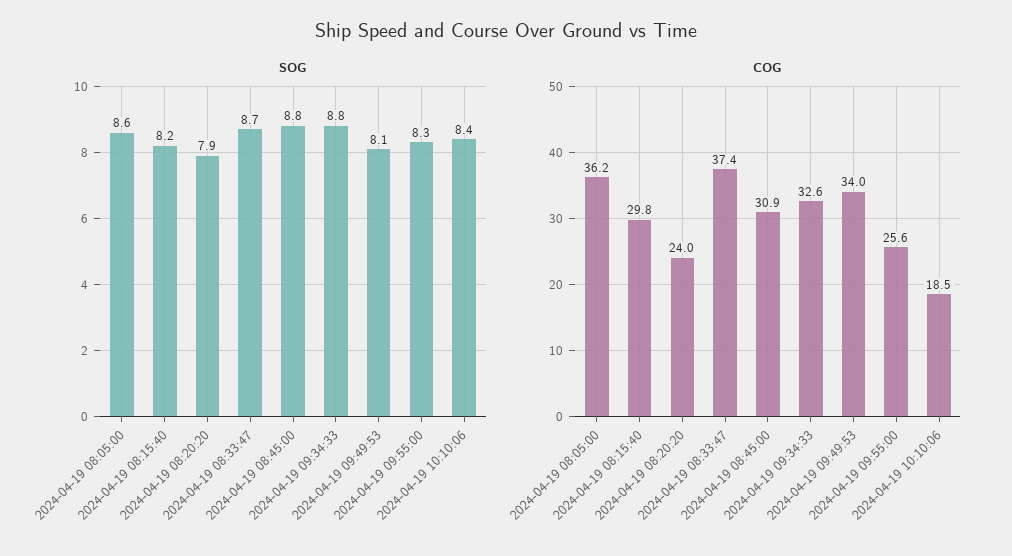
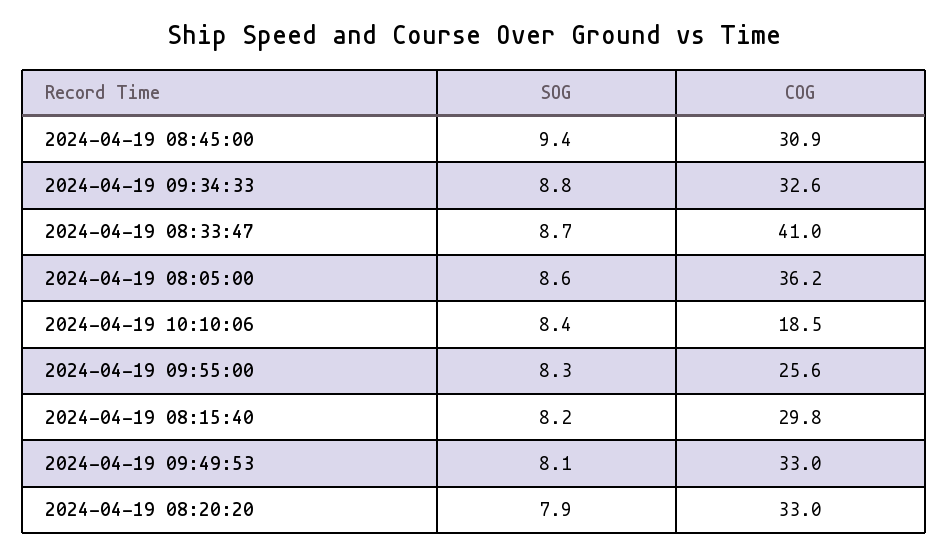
  {
    "SOG": {
      "2024-04-19 08:05:00": 8.6,
      "2024-04-19 08:15:40": 8.2,
      "2024-04-19 08:20:20": 7.9,
      "2024-04-19 08:33:47": 8.7,
-     "2024-04-19 08:45:00": 8.8,
+     "2024-04-19 08:45:00": 9.4,
      "2024-04-19 09:34:33": 8.8,
      "2024-04-19 09:49:53": 8.1,
      "2024-04-19 09:55:00": 8.3,
      "2024-04-19 10:10:06": 8.4
    },
    "COG": {
      "2024-04-19 08:05:00": 36.2,
      "2024-04-19 08:15:40": 29.8,
-     "2024-04-19 08:20:20": 24,
+     "2024-04-19 08:20:20": 33,
-     "2024-04-19 08:33:47": 37.4,
+     "2024-04-19 08:33:47": 41,
      "2024-04-19 08:45:00": 30.9,
      "2024-04-19 09:34:33": 32.6,
-     "2024-04-19 09:49:53": 34,
+     "2024-04-19 09:49:53": 33,
      "2024-04-19 09:55:00": 25.6,
      "2024-04-19 10:10:06": 18.5
    }
  }

